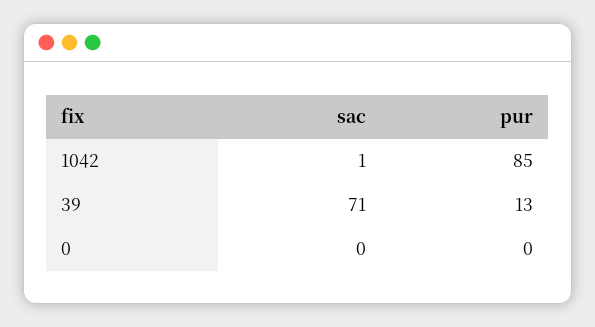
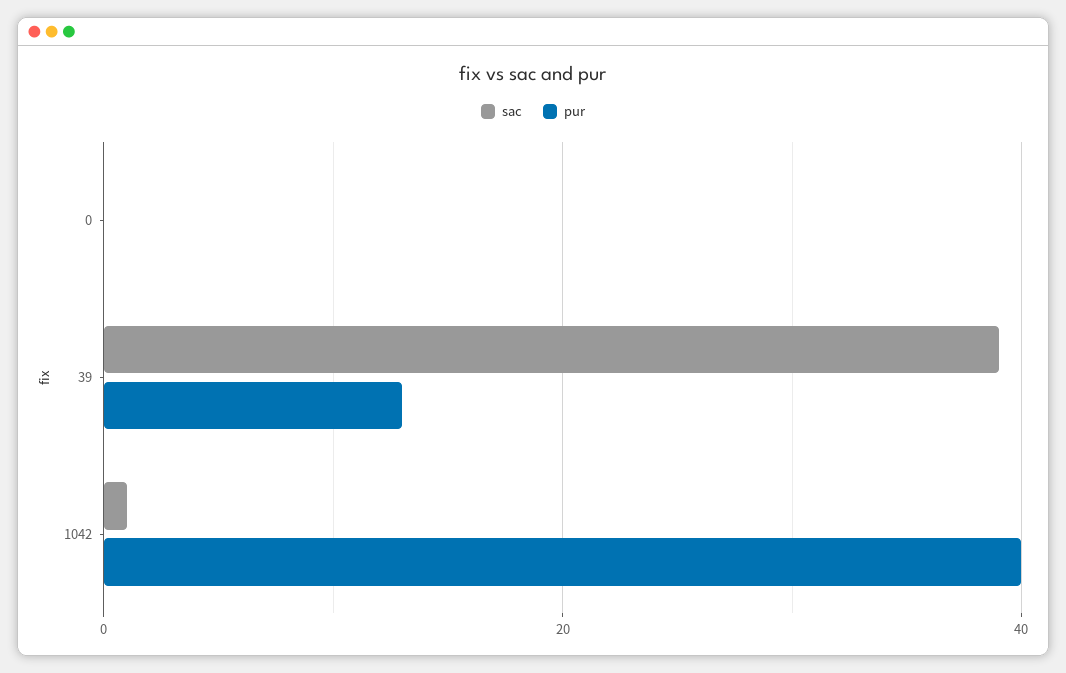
  {
    "sac": {
      "1042": 1,
-     "39": 71,
+     "39": 40,
      "0": 0
    },
    "pur": {
-     "1042": 85,
+     "1042": 40,
      "39": 13,
      "0": 0
    }
  }

